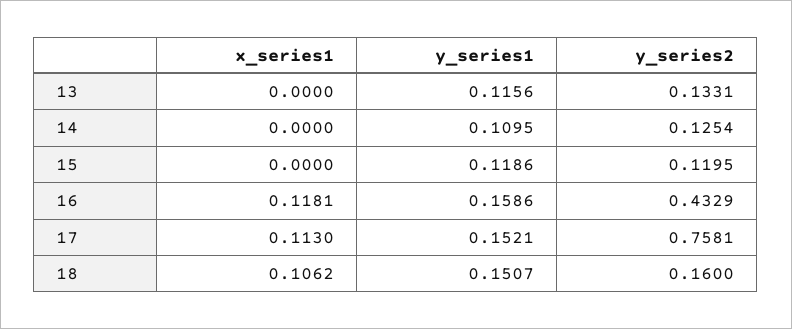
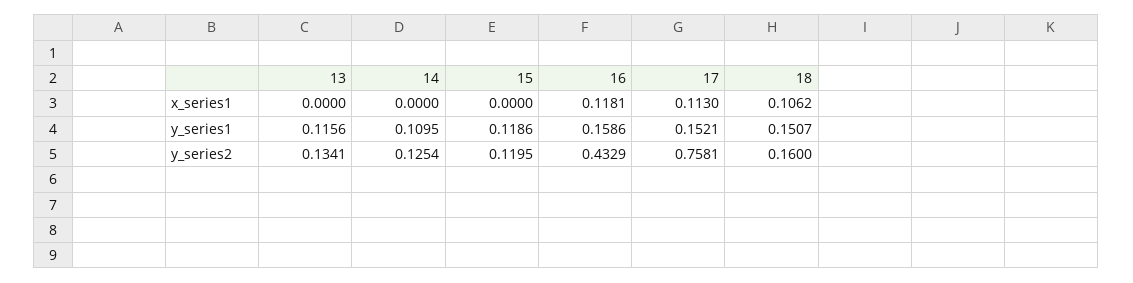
  {
    "x_series1": {
      "13": 0,
      "14": 0,
      "15": 0,
      "16": 0.1181,
      "17": 0.113,
      "18": 0.1062
    },
    "y_series1": {
      "13": 0.1156,
      "14": 0.1095,
      "15": 0.1186,
      "16": 0.1586,
      "17": 0.1521,
      "18": 0.1507
    },
    "y_series2": {
-     "13": 0.1331,
+     "13": 0.1341,
      "14": 0.1254,
      "15": 0.1195,
      "16": 0.4329,
      "17": 0.7581,
      "18": 0.16
    }
  }

